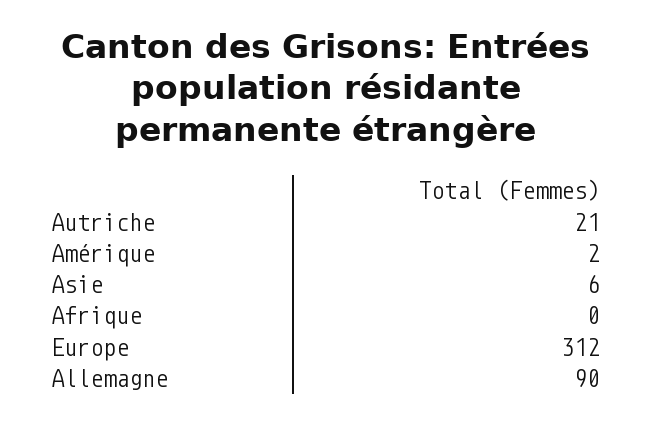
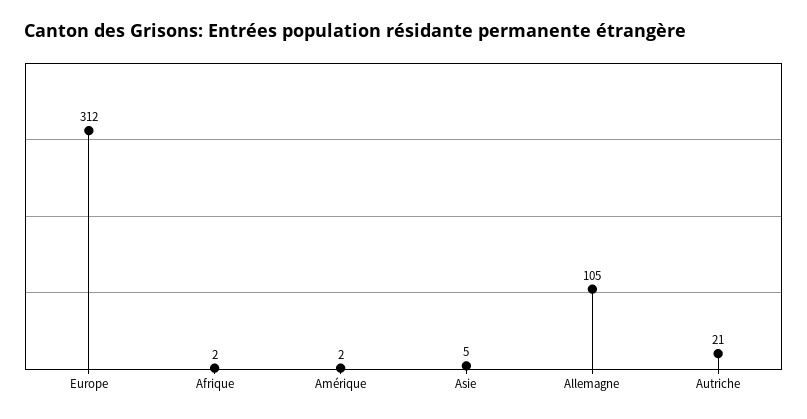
  {
    "Autriche": 21,
    "Amérique": 2,
-   "Asie": 6,
+   "Asie": 5,
-   "Afrique": 0,
+   "Afrique": 2,
    "Europe": 312,
-   "Allemagne": 90
+   "Allemagne": 105
  }

